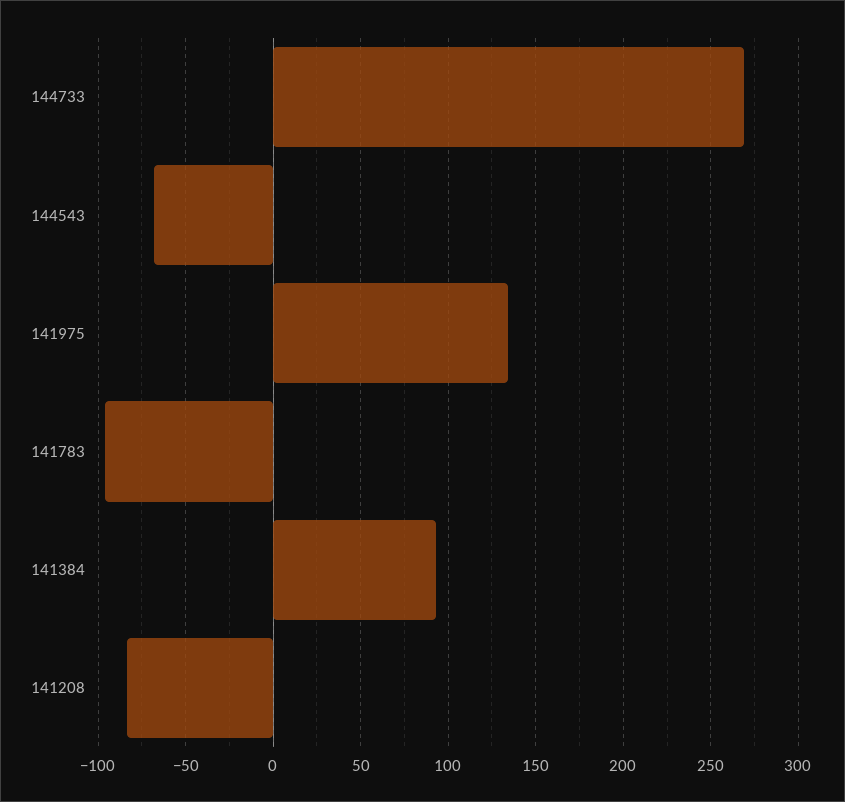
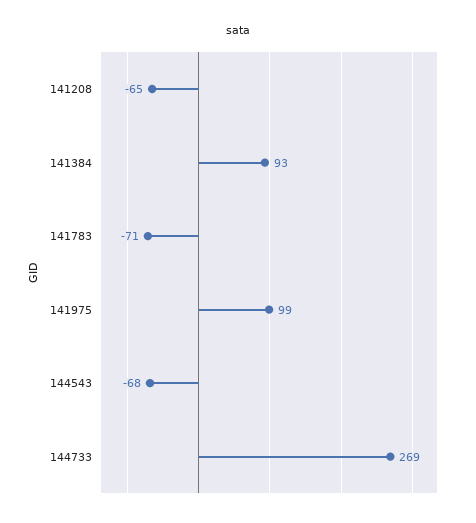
  {
    "144733": 269,
    "144543": -68,
-   "141975": 135,
+   "141975": 99,
-   "141783": -95,
+   "141783": -71,
    "141384": 93,
-   "141208": -85
+   "141208": -65
  }

